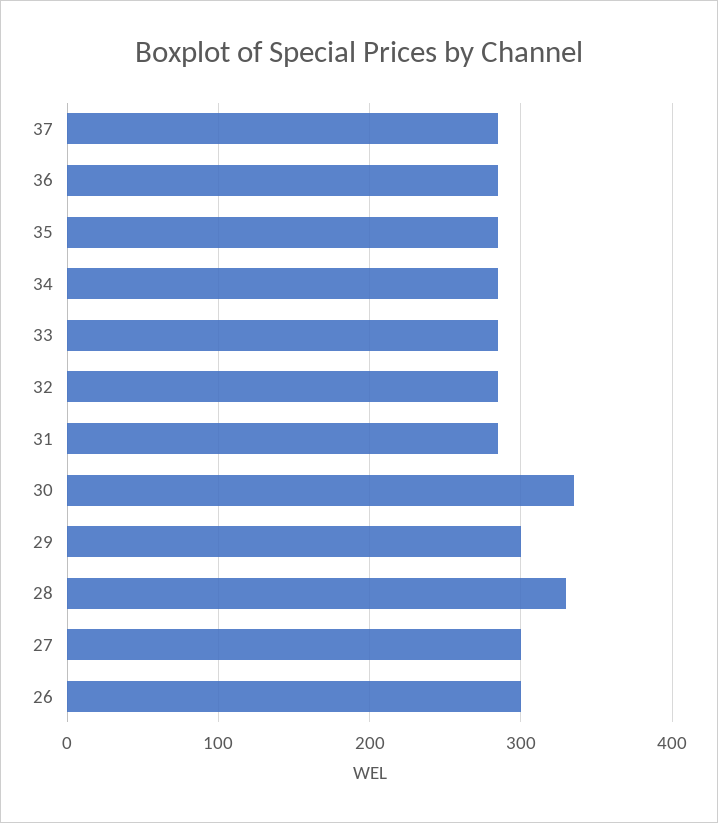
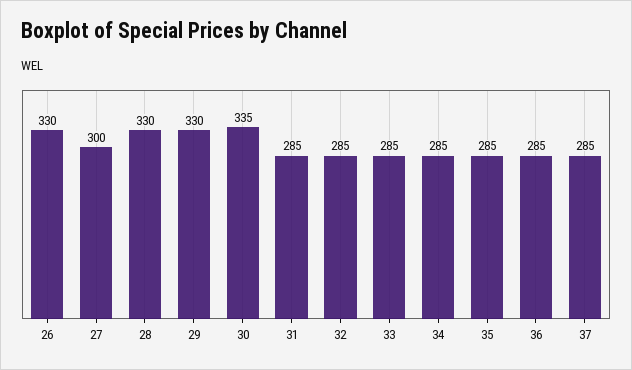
  {
    "37": 285,
    "36": 285,
    "35": 285,
    "34": 285,
    "33": 285,
    "32": 285,
    "31": 285,
    "30": 335,
-   "29": 300,
+   "29": 330,
    "28": 330,
    "27": 300,
-   "26": 300
+   "26": 330
  }

